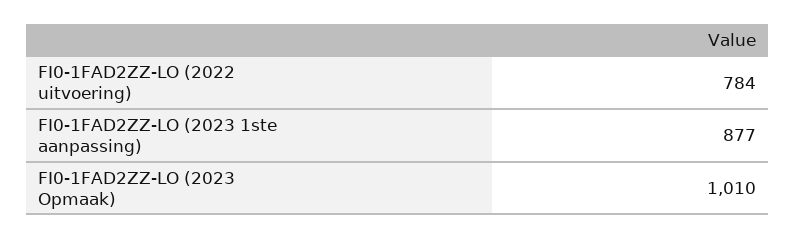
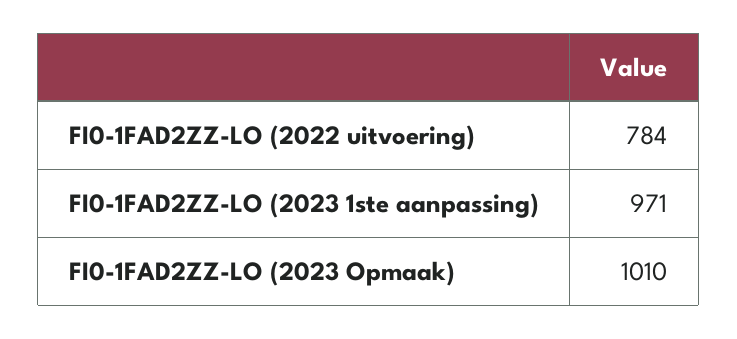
  {
    "FI0-1FAD2ZZ-LO (2022 uitvoering)": 784,
-   "FI0-1FAD2ZZ-LO (2023 1ste aanpassing)": 877,
+   "FI0-1FAD2ZZ-LO (2023 1ste aanpassing)": 971,
    "FI0-1FAD2ZZ-LO (2023 Opmaak)": 1010
  }

